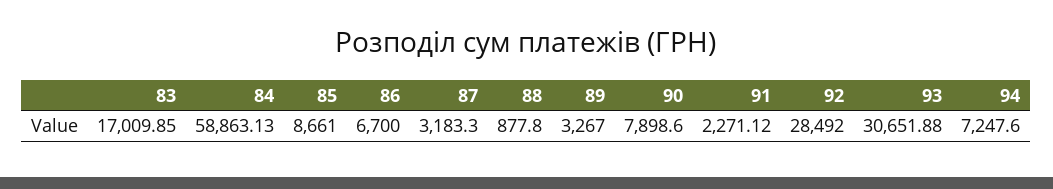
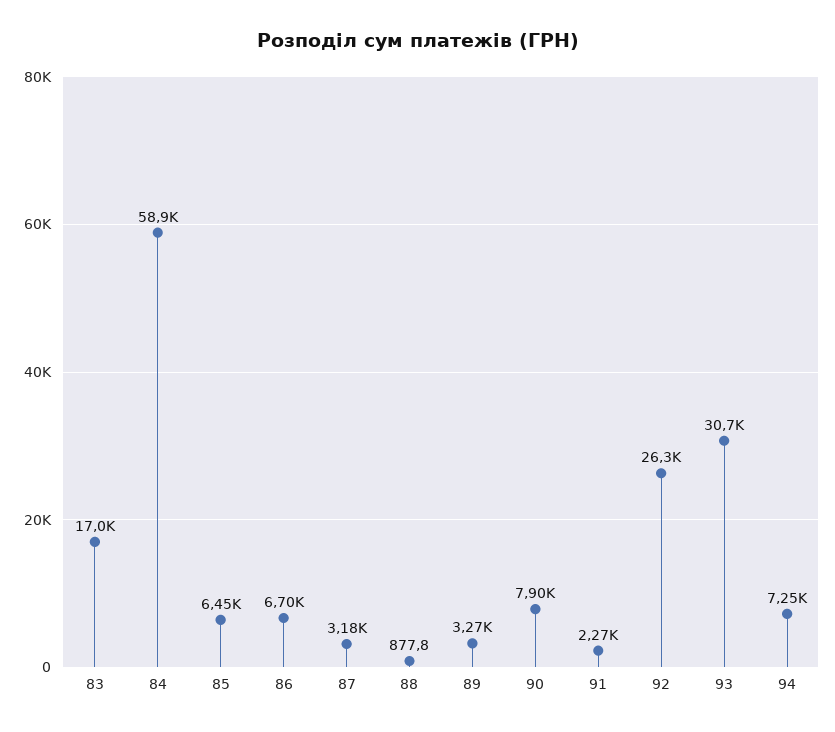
  {
    "83": 17009.85,
    "84": 58863.13,
-   "85": 8661,
+   "85": 6450,
    "86": 6700,
    "87": 3183.3,
    "88": 877.8,
    "89": 3267,
    "90": 7898.6,
    "91": 2271.12,
-   "92": 28492,
+   "92": 26300,
    "93": 30651.88,
    "94": 7247.6
  }

